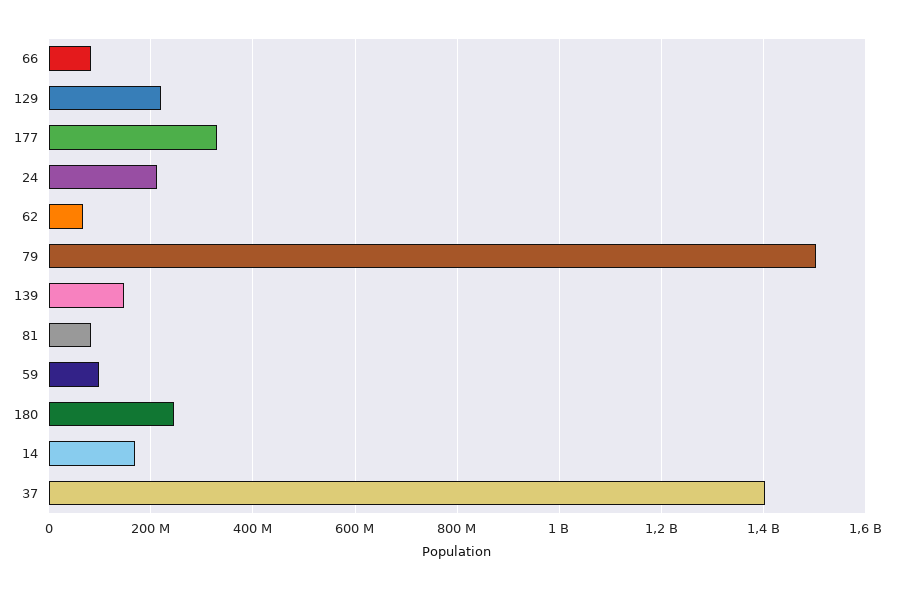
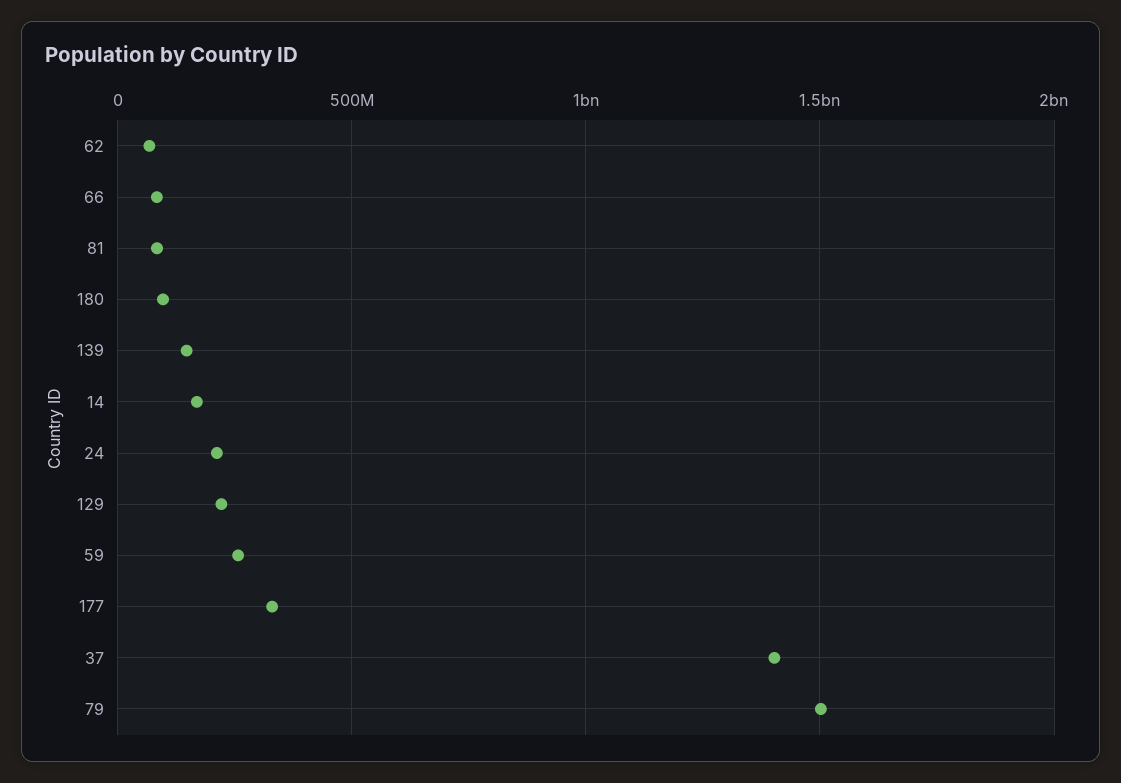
  {
    "66": 80000000,
    "129": 220000000,
    "177": 320000000,
    "24": 220000000,
    "62": 60000000,
    "79": 1500000000,
    "139": 140000000,
    "81": 80000000,
-   "59": 100000000,
+   "59": 250000000,
-   "180": 240000000,
+   "180": 100000000,
    "14": 160000000,
    "37": 1400000000
  }

